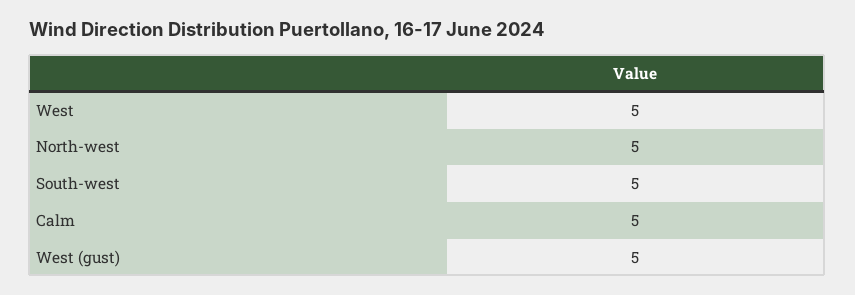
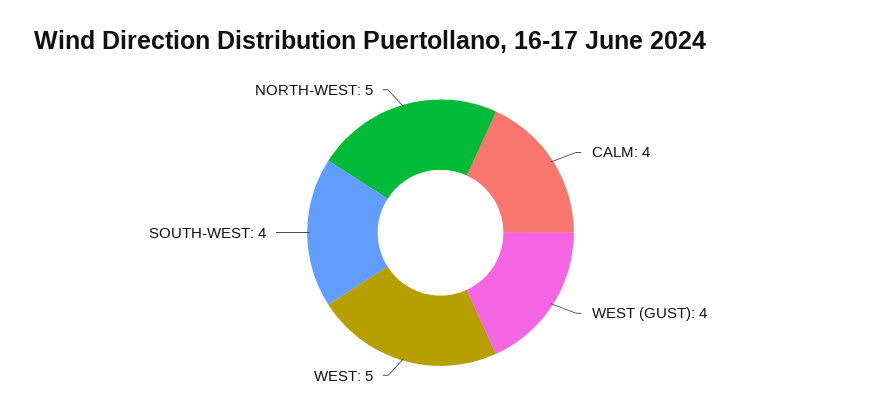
  {
    "West": 5,
    "North-west": 5,
-   "South-west": 5,
+   "South-west": 4,
-   "Calm": 5,
+   "Calm": 4,
-   "West (gust)": 5
+   "West (gust)": 4
  }

